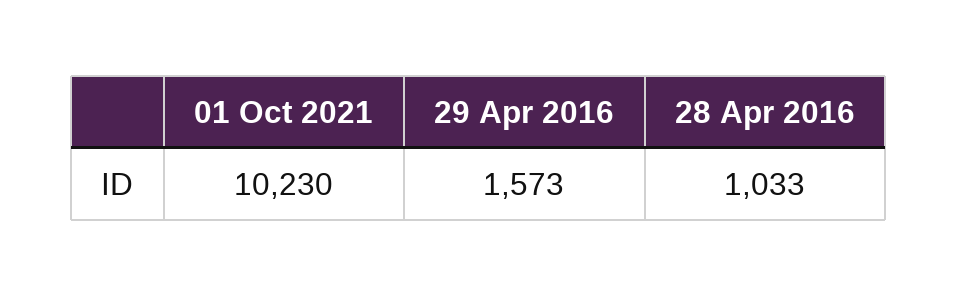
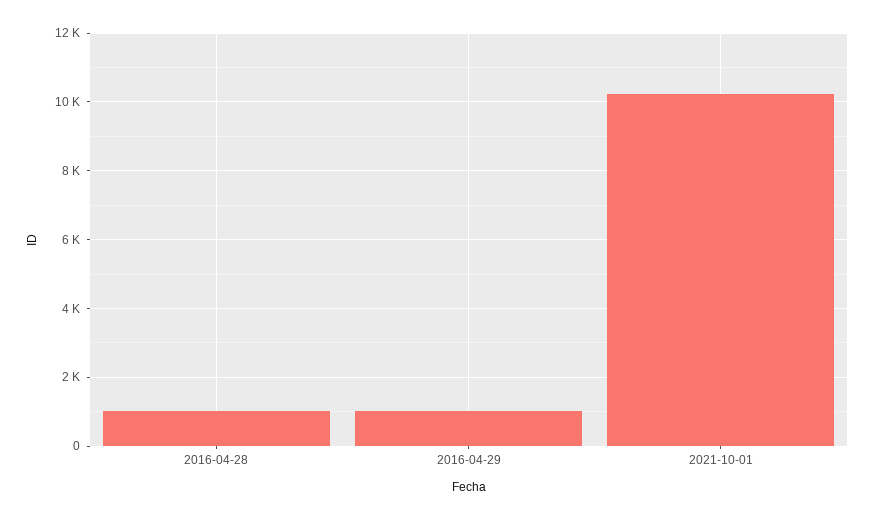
  {
    "01 Oct 2021": 10230,
-   "29 Apr 2016": 1573,
+   "29 Apr 2016": 1000,
    "28 Apr 2016": 1033
  }

